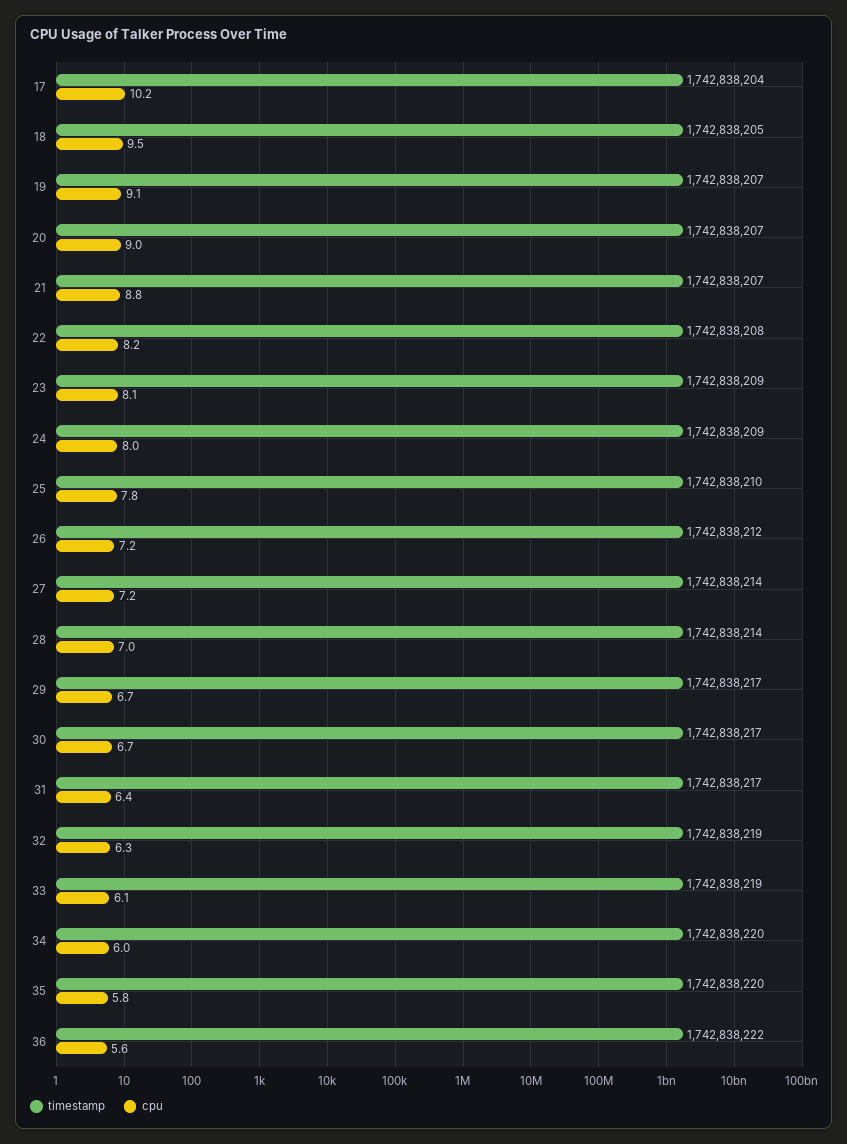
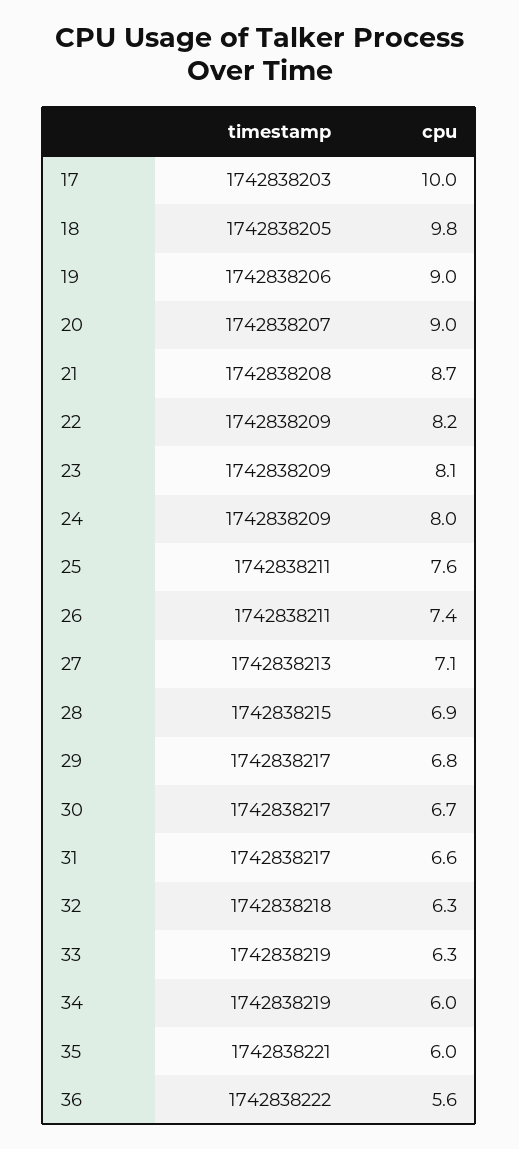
  {
    "timestamp": {
-     "17": 1742838204,
+     "17": 1742838203,
      "18": 1742838205,
-     "19": 1742838207,
+     "19": 1742838206,
      "20": 1742838207,
-     "21": 1742838207,
+     "21": 1742838208,
-     "22": 1742838208,
+     "22": 1742838209,
      "23": 1742838209,
      "24": 1742838209,
-     "25": 1742838210,
+     "25": 1742838211,
-     "26": 1742838212,
+     "26": 1742838211,
-     "27": 1742838214,
+     "27": 1742838213,
-     "28": 1742838214,
+     "28": 1742838215,
      "29": 1742838217,
      "30": 1742838217,
      "31": 1742838217,
-     "32": 1742838219,
+     "32": 1742838218,
      "33": 1742838219,
-     "34": 1742838220,
+     "34": 1742838219,
-     "35": 1742838220,
+     "35": 1742838221,
      "36": 1742838222
    },
    "cpu": {
-     "17": 10.2,
+     "17": 10,
-     "18": 9.5,
+     "18": 9.8,
-     "19": 9.1,
+     "19": 9,
      "20": 9,
-     "21": 8.8,
+     "21": 8.7,
      "22": 8.2,
      "23": 8.1,
      "24": 8,
-     "25": 7.8,
+     "25": 7.6,
-     "26": 7.2,
+     "26": 7.4,
-     "27": 7.2,
+     "27": 7.1,
-     "28": 7,
+     "28": 6.9,
-     "29": 6.7,
+     "29": 6.8,
      "30": 6.7,
-     "31": 6.4,
+     "31": 6.6,
      "32": 6.3,
-     "33": 6.1,
+     "33": 6.3,
      "34": 6,
-     "35": 5.8,
+     "35": 6,
      "36": 5.6
    }
  }

